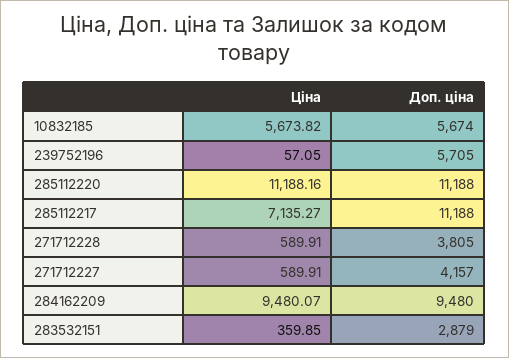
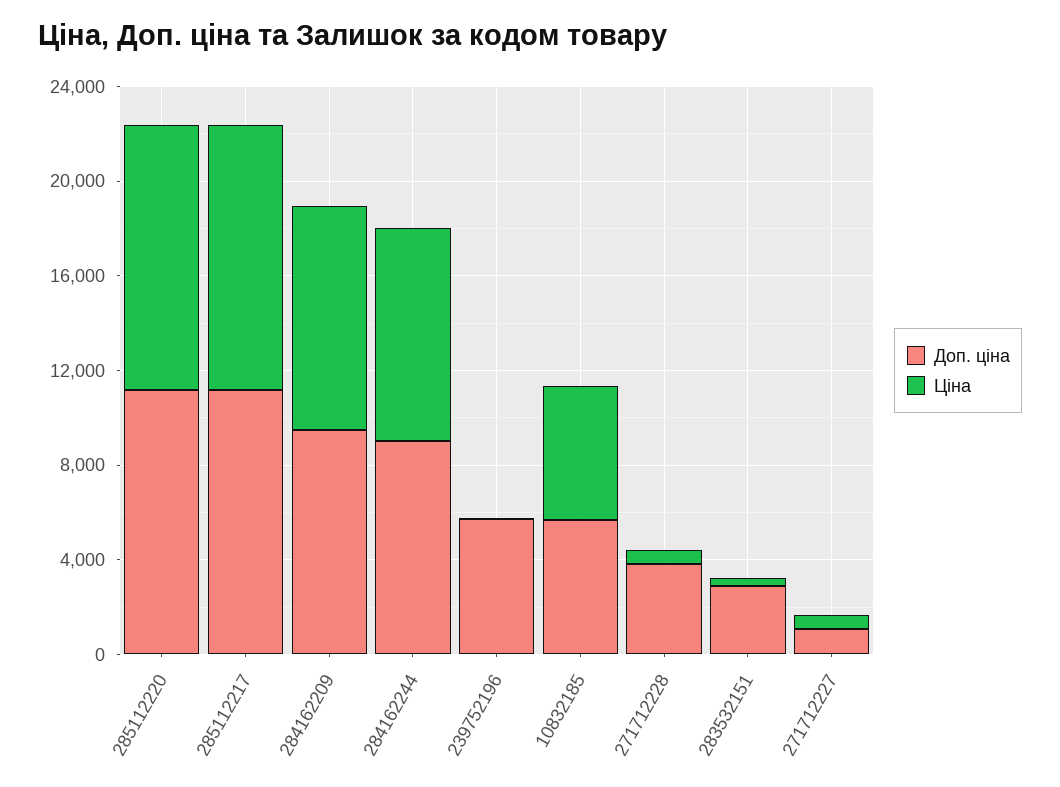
  {
    "Ціна": {
      "10832185": 5673.82,
      "239752196": 57.05,
      "285112220": 11188.16,
-     "285112217": 7135.27,
+     "285112217": 11000,
      "271712228": 589.91,
      "271712227": 589.91,
      "284162209": 9480.07,
-     "283532151": 359.85
+     "283532151": 359.85,
+     "284162244": 9000
    },
    "Доп. ціна": {
      "10832185": 5674,
      "239752196": 5705,
      "285112220": 11188,
      "285112217": 11188,
      "271712228": 3805,
-     "271712227": 4157,
+     "271712227": 1000,
      "284162209": 9480,
-     "283532151": 2879
+     "283532151": 2879,
+     "284162244": 9000
    }
  }

